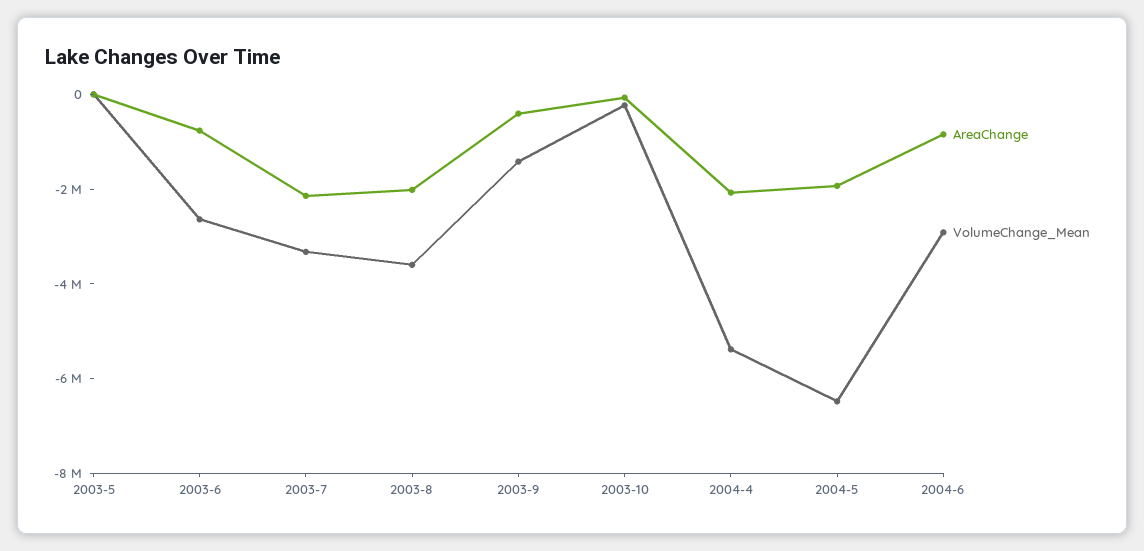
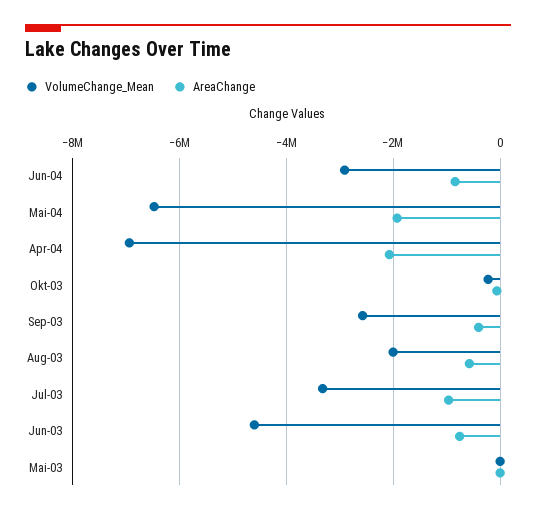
  {
    "AreaChange": {
      "2003-5": 0,
      "2003-6": -800000,
-     "2003-7": -2000000,
+     "2003-7": -1000000,
-     "2003-8": -2000000,
+     "2003-8": -600000,
      "2003-9": -400000,
      "2003-10": 0,
      "2004-4": -2000000,
      "2004-5": -2000000,
      "2004-6": -800000
    },
    "VolumeChange_Mean": {
      "2003-5": 0,
-     "2003-6": -2500000,
+     "2003-6": -4600000,
      "2003-7": -3400000,
-     "2003-8": -3500000,
+     "2003-8": -2000000,
-     "2003-9": -1500000,
+     "2003-9": -2600000,
      "2003-10": -200000,
-     "2004-4": -5500000,
+     "2004-4": -7000000,
      "2004-5": -6400000,
      "2004-6": -3000000
    }
  }

